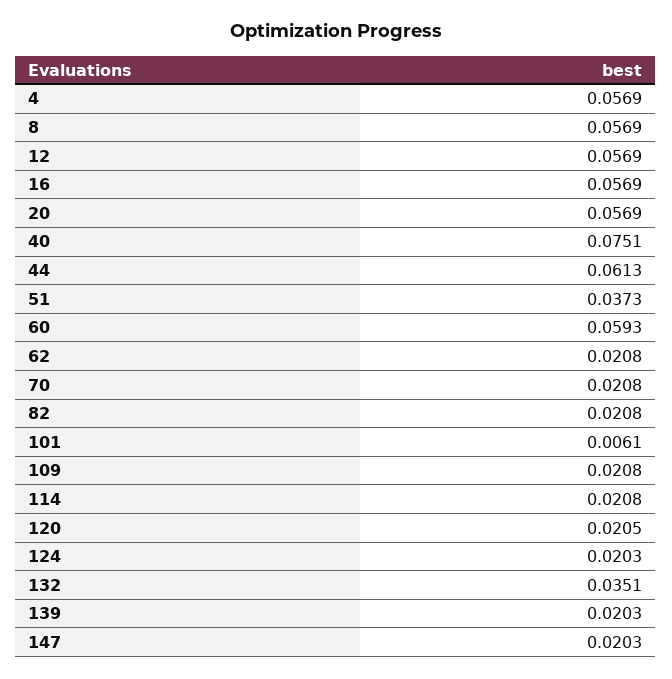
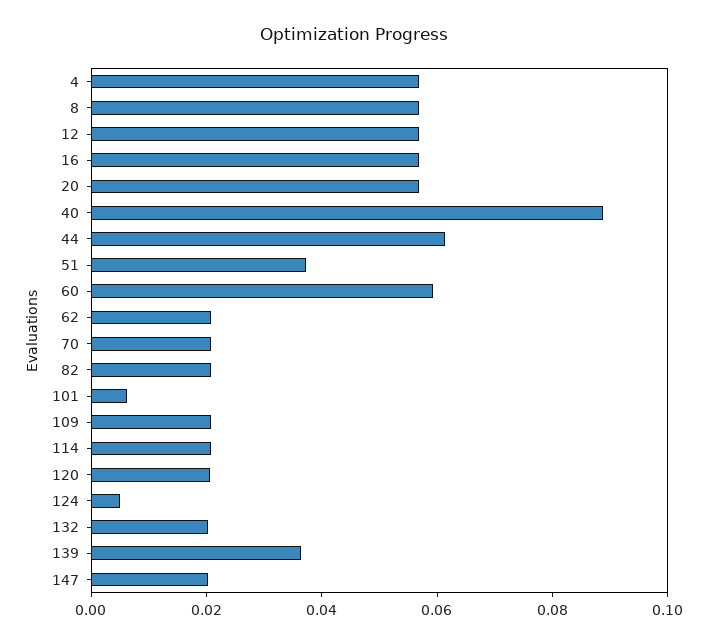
  {
    "4": 0.0569,
    "8": 0.0569,
    "12": 0.0569,
    "16": 0.0569,
    "20": 0.0569,
-   "40": 0.0751,
+   "40": 0.09,
    "44": 0.0613,
    "51": 0.0373,
    "60": 0.0593,
    "62": 0.0208,
    "70": 0.0208,
    "82": 0.0208,
    "101": 0.0061,
    "109": 0.0208,
    "114": 0.0208,
    "120": 0.0205,
-   "124": 0.0203,
+   "124": 0.005,
-   "132": 0.0351,
+   "132": 0.02,
-   "139": 0.0203,
+   "139": 0.035,
    "147": 0.0203
  }

